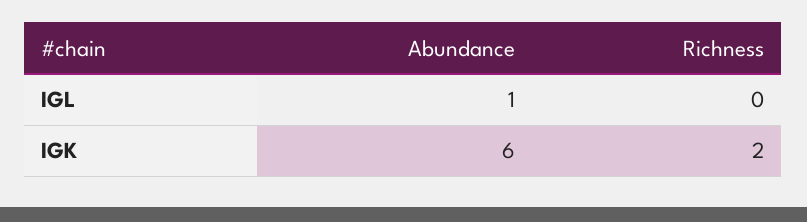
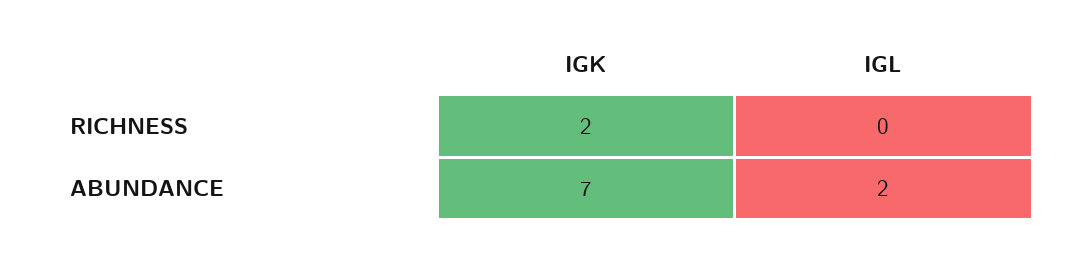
  {
    "Abundance": {
-     "IGL": 1,
+     "IGL": 2,
-     "IGK": 6
+     "IGK": 7
    },
    "Richness": {
      "IGL": 0,
      "IGK": 2
    }
  }

